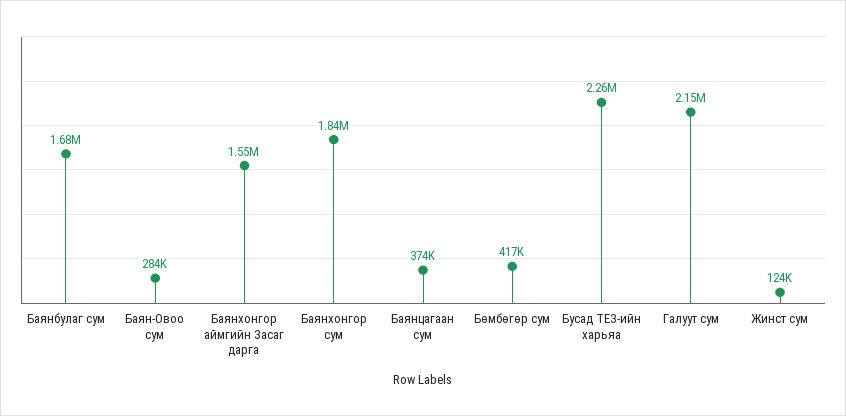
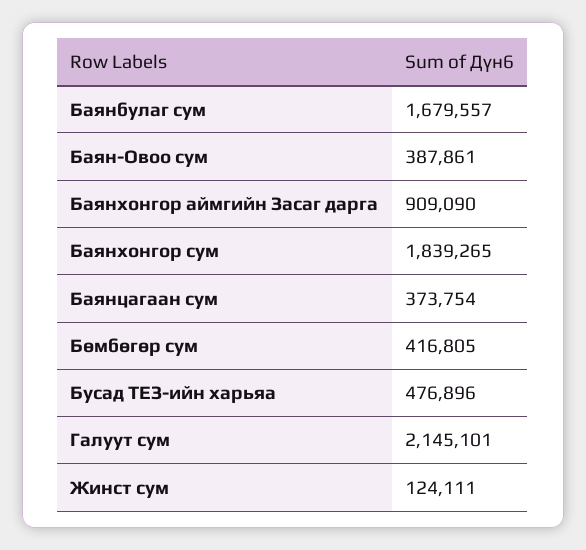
  {
    "Баянбулаг сум": 1679557,
-   "Баян-Овоо сум": 284000,
+   "Баян-Овоо сум": 387861,
-   "Баянхонгор аймгийн Засаг дарга": 1550000,
+   "Баянхонгор аймгийн Засаг дарга": 909090,
    "Баянхонгор сум": 1839265,
    "Баянцагаан сум": 373754,
    "Бөмбөгөр сум": 416805,
-   "Бусад ТЕЗ-ийн харьяа": 2260000,
+   "Бусад ТЕЗ-ийн харьяа": 476896,
    "Галуут сум": 2145101,
    "Жинст сум": 124111
  }

